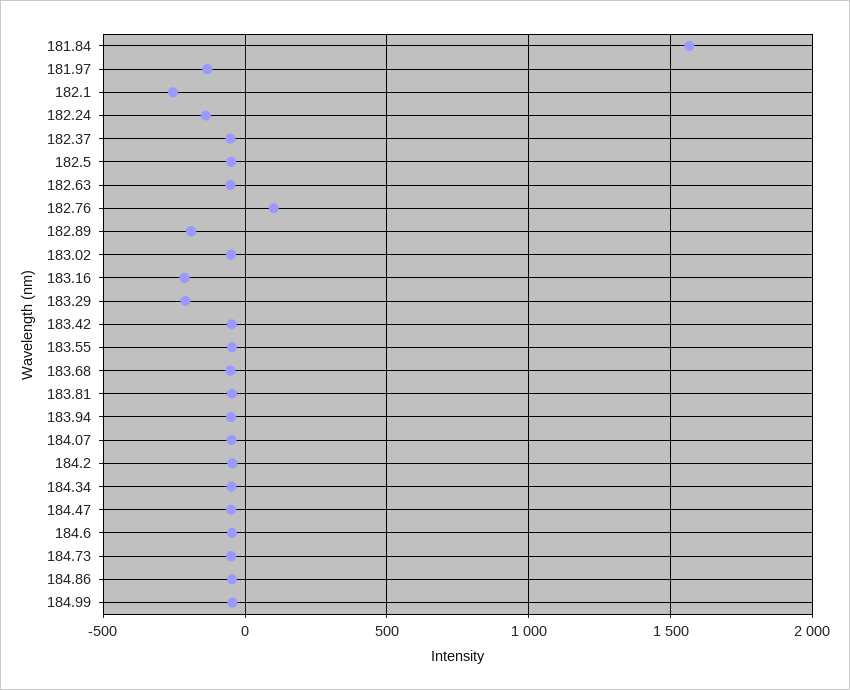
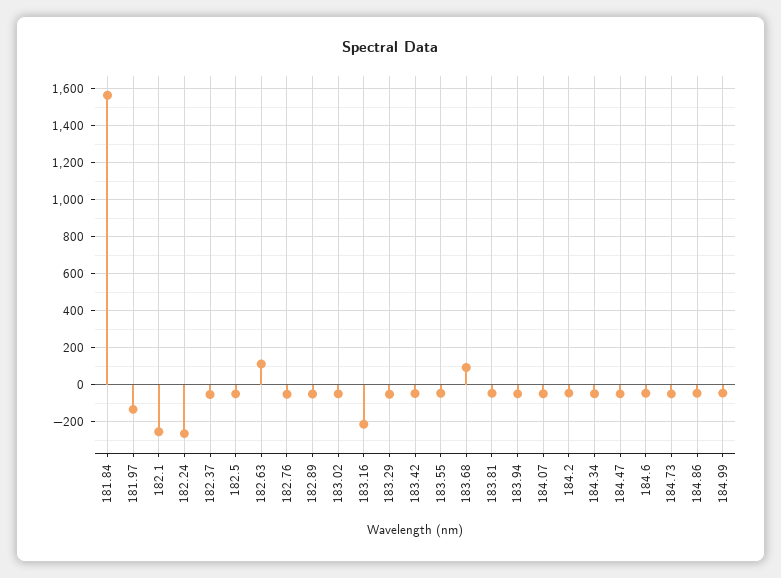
  {
    "181.84": 1550,
    "181.97": -150,
    "182.1": -250,
-   "182.24": -150,
+   "182.24": -250,
    "182.37": -50,
    "182.5": -50,
-   "182.63": -50,
+   "182.63": 100,
-   "182.76": 100,
+   "182.76": -50,
-   "182.89": -200,
+   "182.89": -50,
    "183.02": -50,
    "183.16": -200,
-   "183.29": -200,
+   "183.29": -50,
    "183.42": -50,
    "183.55": -50,
-   "183.68": -50,
+   "183.68": 100,
    "183.81": -50,
    "183.94": -50,
    "184.07": -50,
    "184.2": -50,
    "184.34": -50,
    "184.47": -50,
    "184.6": -50,
    "184.73": -50,
    "184.86": -50,
    "184.99": -50
  }

